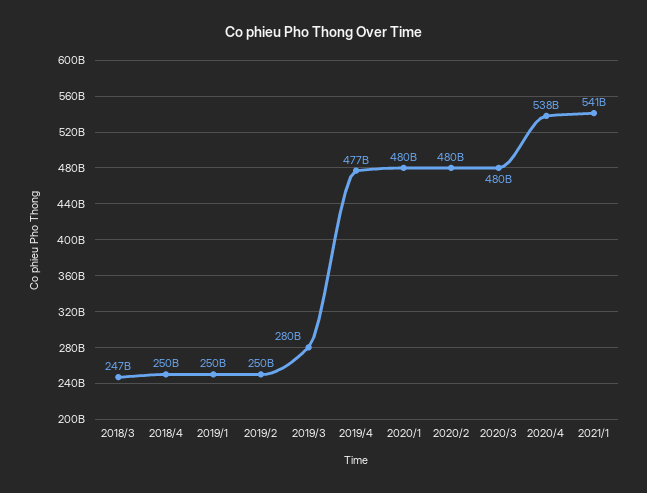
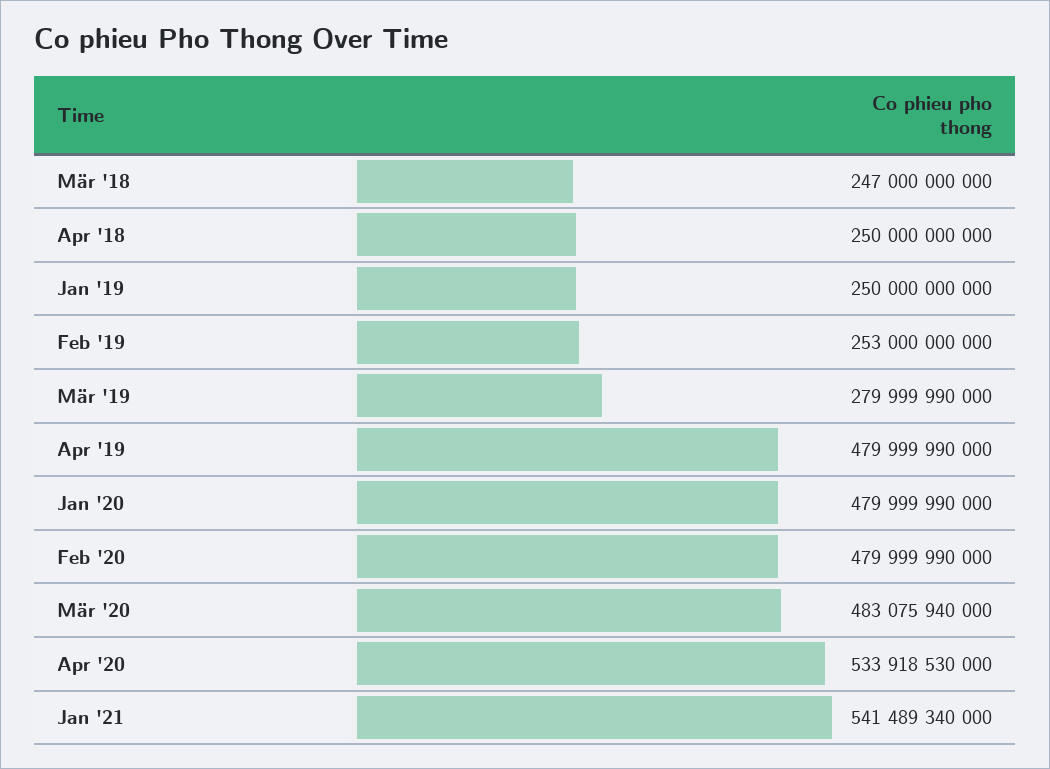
  {
    "2018/3": 247000000000,
    "2018/4": 250000000000,
    "2019/1": 250000000000,
-   "2019/2": 250000000000,
+   "2019/2": 253000000000,
    "2019/3": 279999990000,
-   "2019/4": 477000000000,
+   "2019/4": 479999990000,
    "2020/1": 479999990000,
    "2020/2": 479999990000,
-   "2020/3": 480000000000,
+   "2020/3": 483075940000,
-   "2020/4": 538000000000,
+   "2020/4": 533918530000,
    "2021/1": 541489340000
  }

